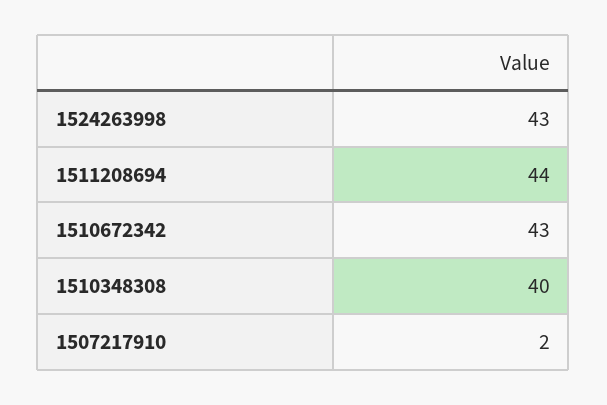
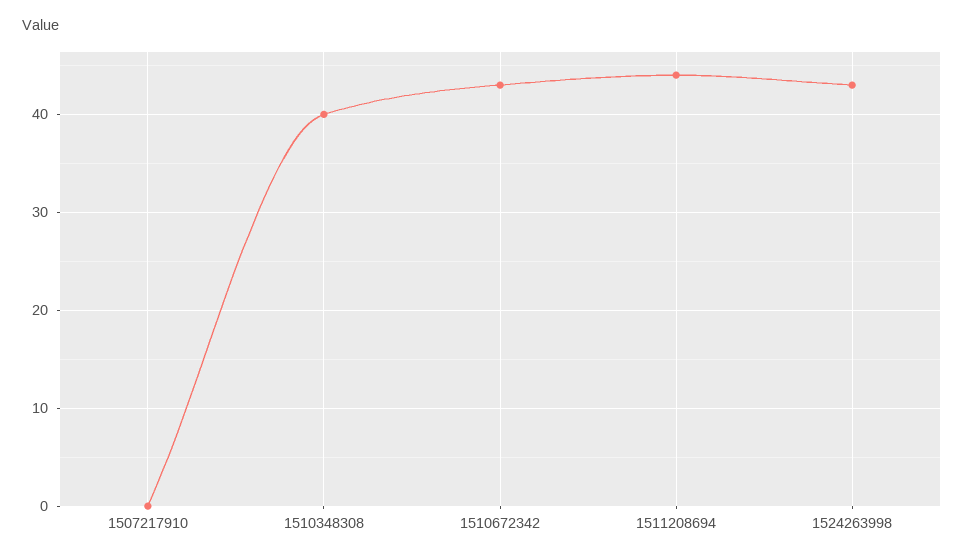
  {
    "1524263998": 43,
    "1511208694": 44,
    "1510672342": 43,
    "1510348308": 40,
-   "1507217910": 2
+   "1507217910": 0
  }

